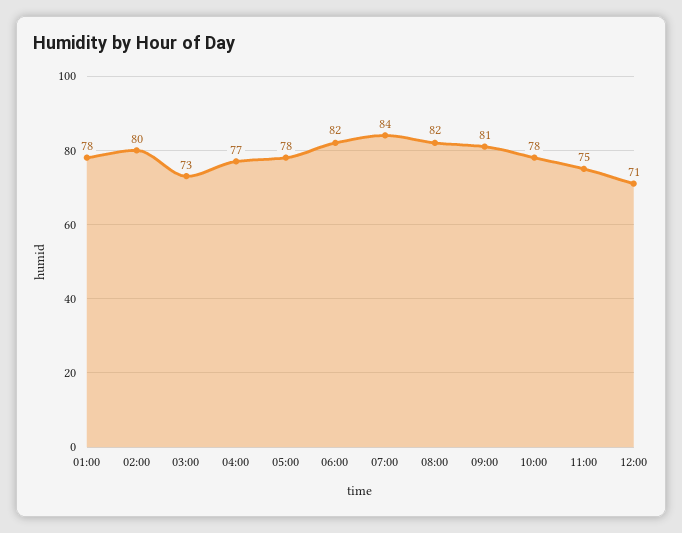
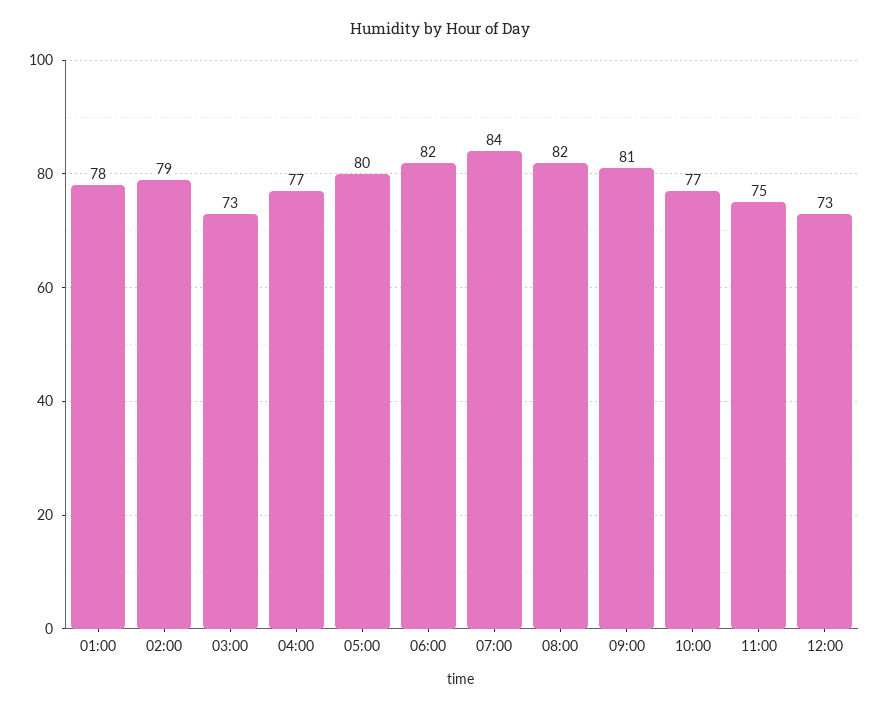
  {
    "01:00": 78,
-   "02:00": 80,
+   "02:00": 79,
    "03:00": 73,
    "04:00": 77,
-   "05:00": 78,
+   "05:00": 80,
    "06:00": 82,
    "07:00": 84,
    "08:00": 82,
    "09:00": 81,
-   "10:00": 78,
+   "10:00": 77,
    "11:00": 75,
-   "12:00": 71
+   "12:00": 73
  }

